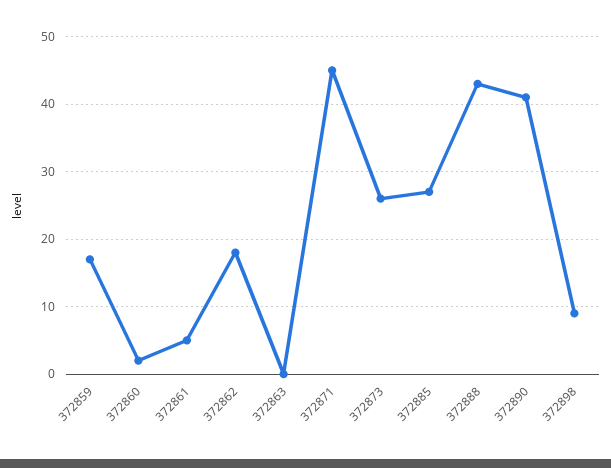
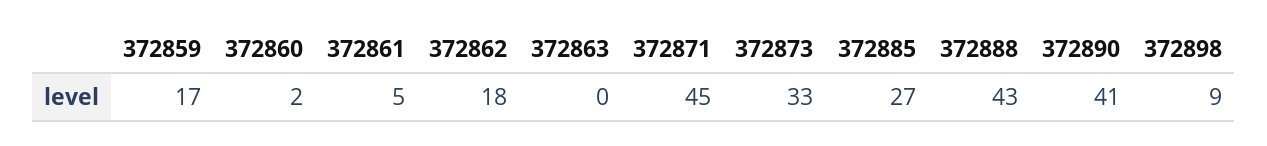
  {
    "372859": 17,
    "372860": 2,
    "372861": 5,
    "372862": 18,
    "372863": 0,
    "372871": 45,
-   "372873": 26,
+   "372873": 33,
    "372885": 27,
    "372888": 43,
    "372890": 41,
    "372898": 9
  }

